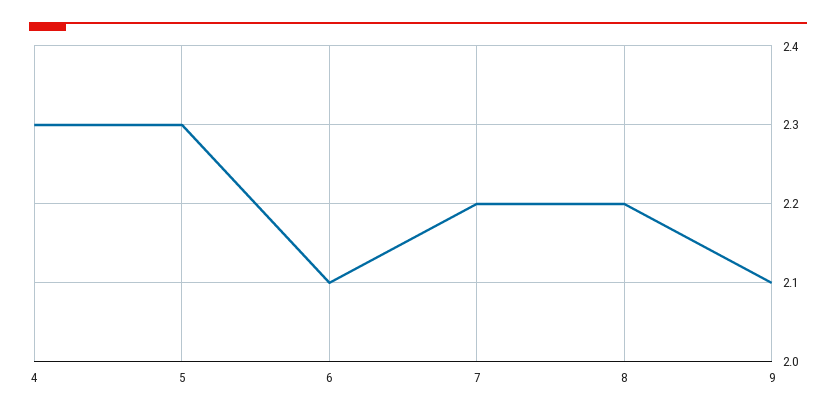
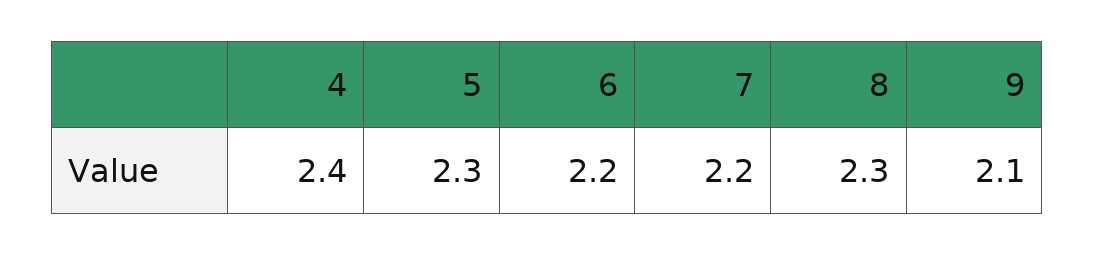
  {
-   "4": 2.3,
+   "4": 2.4,
    "5": 2.3,
-   "6": 2.1,
+   "6": 2.2,
    "7": 2.2,
-   "8": 2.2,
+   "8": 2.3,
    "9": 2.1
  }

